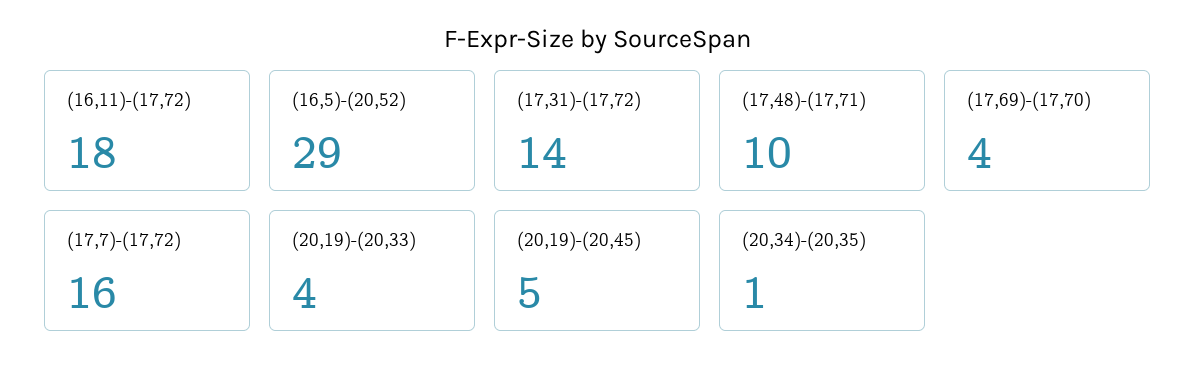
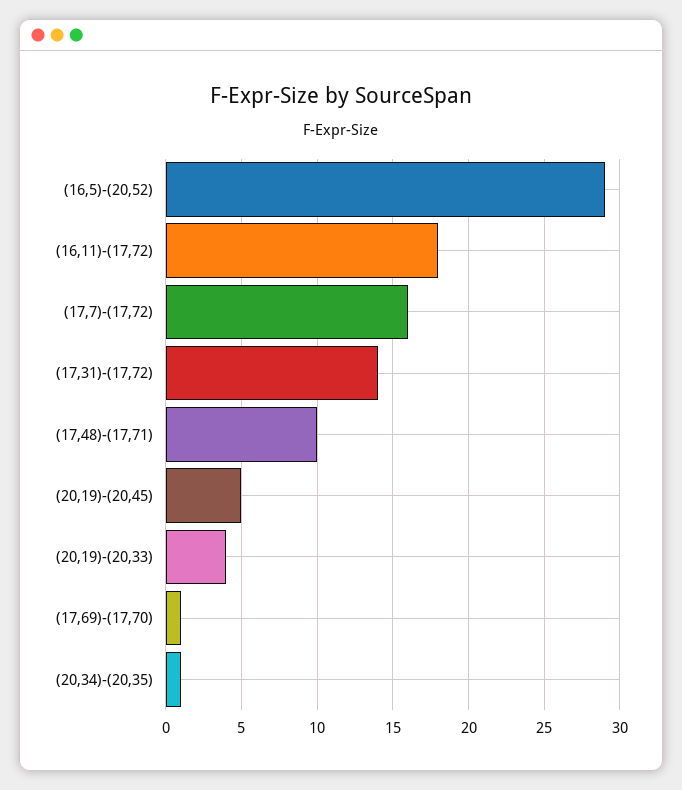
  {
    "(16,11)-(17,72)": 18,
    "(16,5)-(20,52)": 29,
    "(17,31)-(17,72)": 14,
    "(17,48)-(17,71)": 10,
-   "(17,69)-(17,70)": 4,
+   "(17,69)-(17,70)": 1,
    "(17,7)-(17,72)": 16,
    "(20,19)-(20,33)": 4,
    "(20,19)-(20,45)": 5,
    "(20,34)-(20,35)": 1
  }

